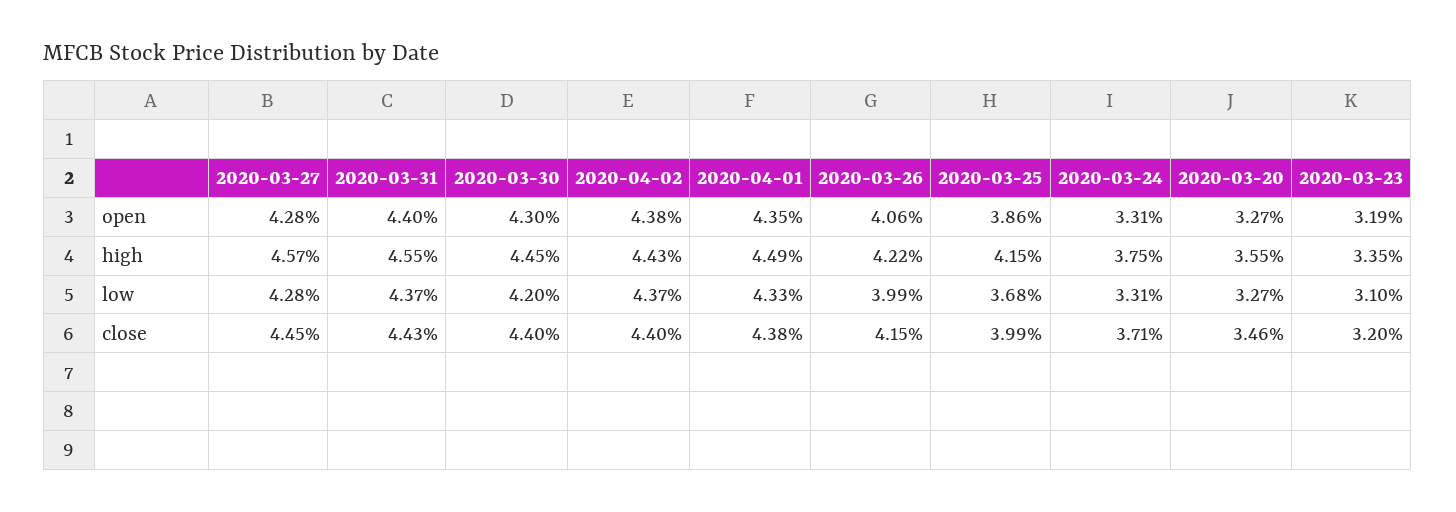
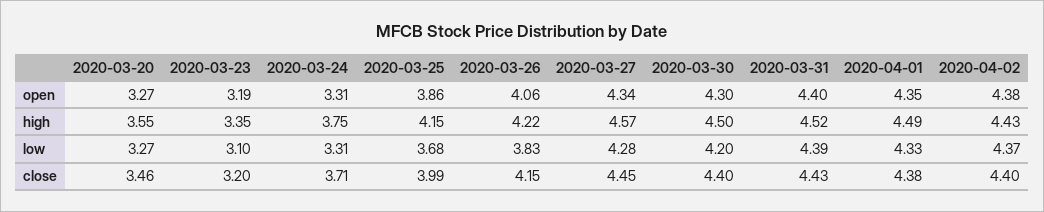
  {
    "2020-03-27": {
-     "open": 4.28,
+     "open": 4.34,
      "high": 4.57,
      "low": 4.28,
      "close": 4.45
    },
    "2020-03-31": {
      "open": 4.4,
-     "high": 4.55,
+     "high": 4.52,
-     "low": 4.37,
+     "low": 4.39,
      "close": 4.43
    },
    "2020-03-30": {
      "open": 4.3,
-     "high": 4.45,
+     "high": 4.5,
      "low": 4.2,
      "close": 4.4
    },
    "2020-04-02": {
      "open": 4.38,
      "high": 4.43,
      "low": 4.37,
      "close": 4.4
    },
    "2020-04-01": {
      "open": 4.35,
      "high": 4.49,
      "low": 4.33,
      "close": 4.38
    },
    "2020-03-26": {
      "open": 4.06,
      "high": 4.22,
-     "low": 3.99,
+     "low": 3.83,
      "close": 4.15
    },
    "2020-03-25": {
      "open": 3.86,
      "high": 4.15,
      "low": 3.68,
      "close": 3.99
    },
    "2020-03-24": {
      "open": 3.31,
      "high": 3.75,
      "low": 3.31,
      "close": 3.71
    },
    "2020-03-20": {
      "open": 3.27,
      "high": 3.55,
      "low": 3.27,
      "close": 3.46
    },
    "2020-03-23": {
      "open": 3.19,
      "high": 3.35,
      "low": 3.1,
      "close": 3.2
    }
  }

